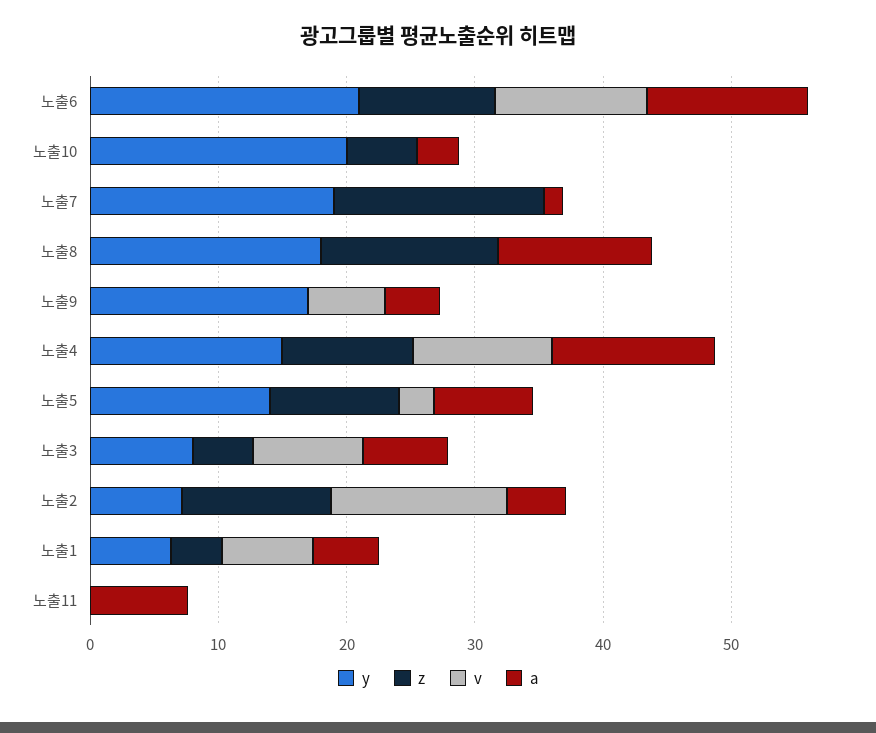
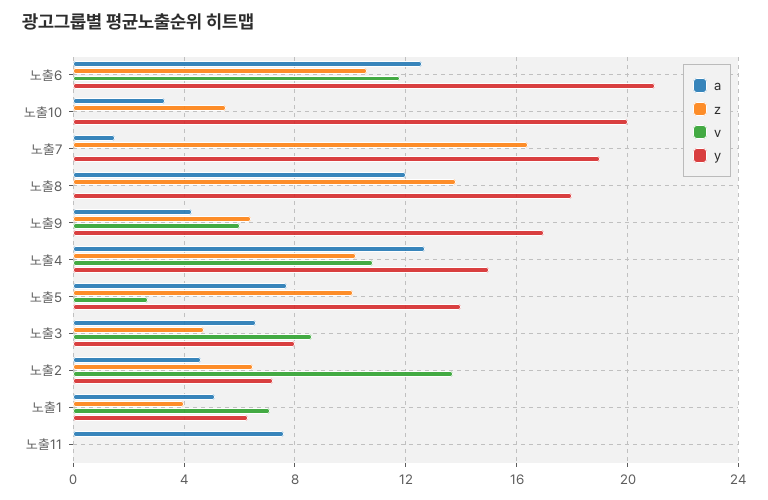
  {
    "y": {
      "노출6": 21,
      "노출10": 20,
      "노출7": 19,
      "노출8": 18,
      "노출9": 17,
      "노출4": 15,
      "노출5": 14,
      "노출3": 8,
      "노출2": 7,
      "노출1": 6.5,
      "노출11": 0
    },
    "z": {
      "노출6": 10.5,
      "노출10": 5.5,
      "노출7": 16.5,
      "노출8": 14,
-     "노출9": 0,
+     "노출9": 6.5,
      "노출4": 10,
      "노출5": 10,
      "노출3": 4.5,
-     "노출2": 12,
+     "노출2": 6.5,
      "노출1": 4,
      "노출11": 0
    },
    "v": {
      "노출6": 12,
      "노출10": 0,
      "노출7": 0,
      "노출8": 0,
      "노출9": 6,
      "노출4": 11,
      "노출5": 2.5,
      "노출3": 8.5,
      "노출2": 13.5,
      "노출1": 7,
      "노출11": 0
    },
    "a": {
      "노출6": 12.5,
      "노출10": 3.5,
      "노출7": 1.5,
      "노출8": 12,
      "노출9": 4.5,
      "노출4": 12.5,
      "노출5": 7.5,
      "노출3": 6.5,
      "노출2": 4.5,
      "노출1": 5,
      "노출11": 7.5
    }
  }

